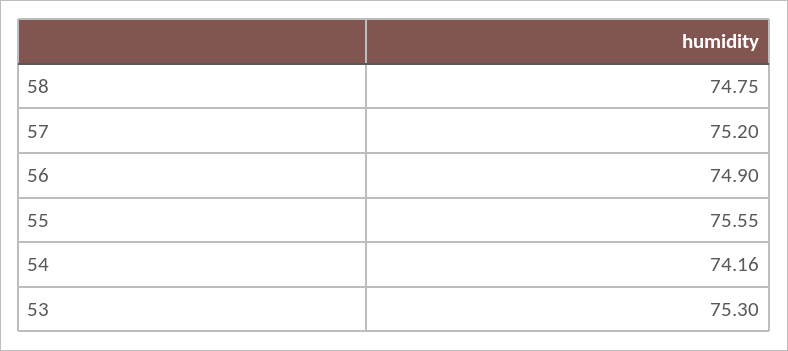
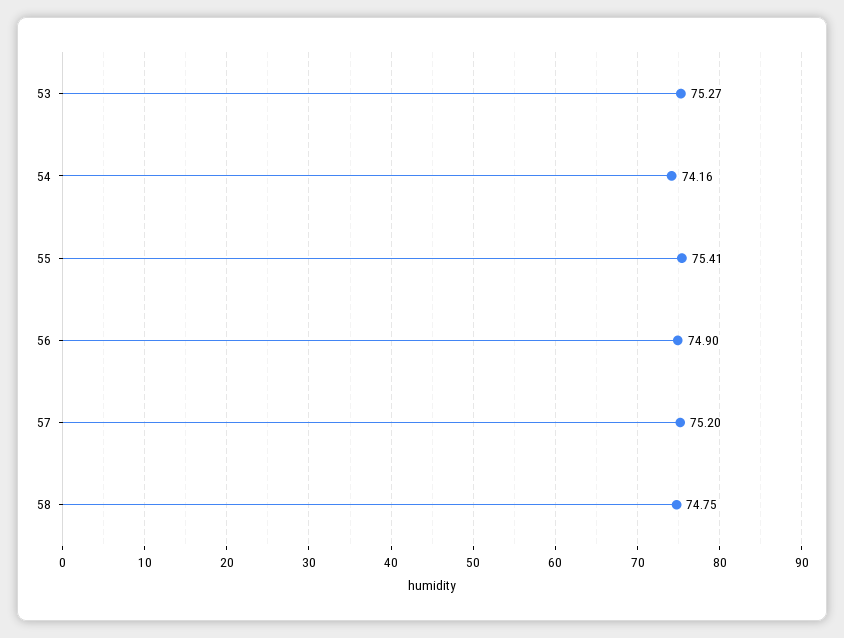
  {
    "58": 74.75,
    "57": 75.2,
    "56": 74.9,
-   "55": 75.55,
+   "55": 75.41,
    "54": 74.16,
-   "53": 75.3
+   "53": 75.27
  }

